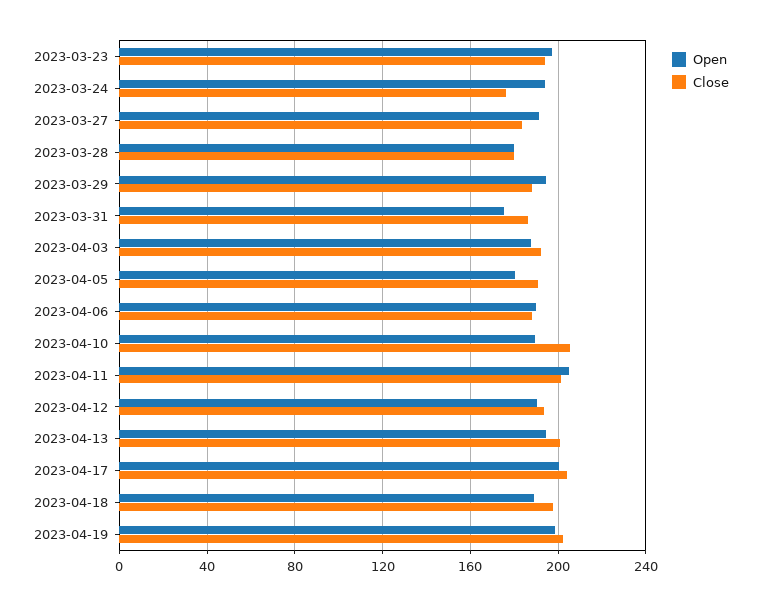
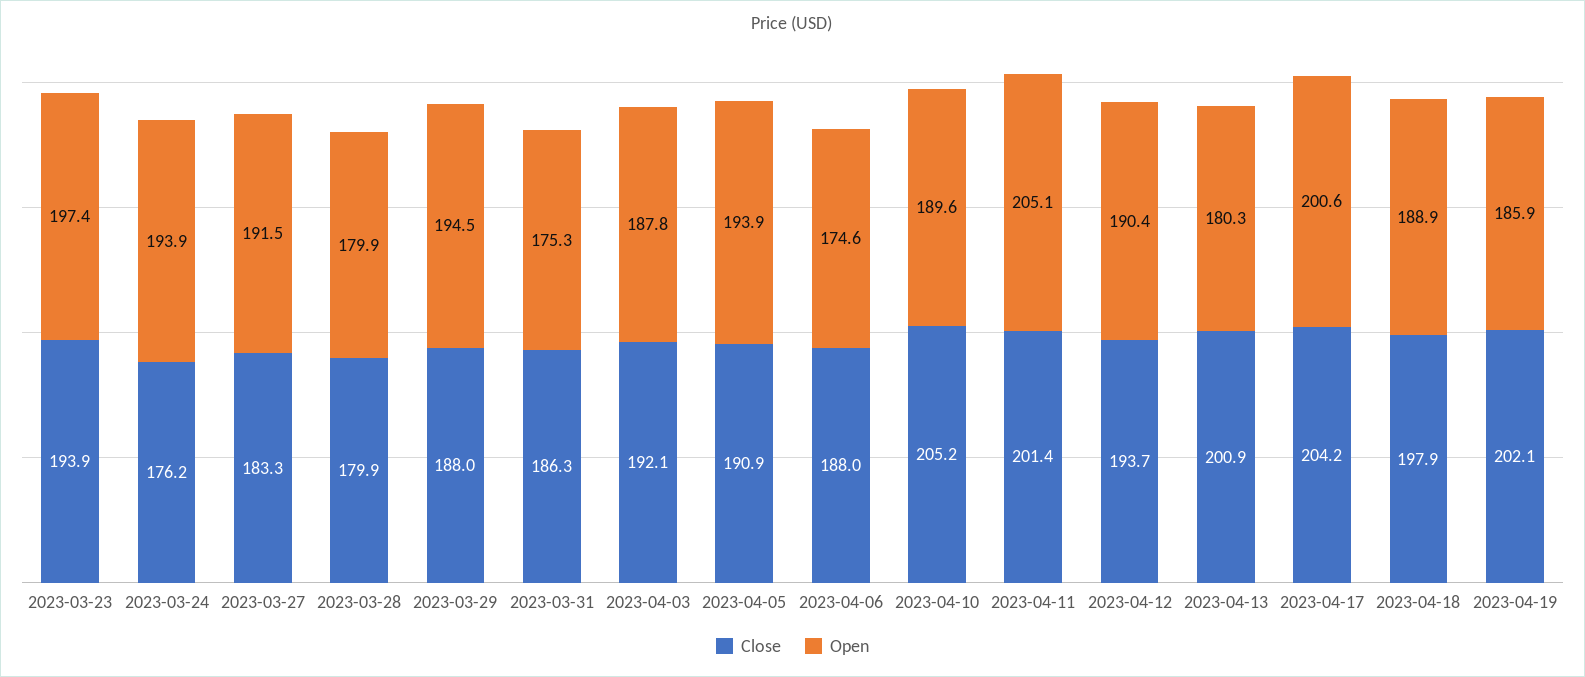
  {
    "Open": {
      "2023-03-23": 197.4,
      "2023-03-24": 193.9,
      "2023-03-27": 191.5,
      "2023-03-28": 179.9,
      "2023-03-29": 194.5,
      "2023-03-31": 175.3,
      "2023-04-03": 187.8,
-     "2023-04-05": 180,
+     "2023-04-05": 193.9,
-     "2023-04-06": 190,
+     "2023-04-06": 174.6,
      "2023-04-10": 189.6,
      "2023-04-11": 205.1,
      "2023-04-12": 190.4,
-     "2023-04-13": 195,
+     "2023-04-13": 180.3,
      "2023-04-17": 200.6,
      "2023-04-18": 188.9,
-     "2023-04-19": 200
+     "2023-04-19": 185.9
    },
    "Close": {
      "2023-03-23": 193.9,
      "2023-03-24": 176.2,
      "2023-03-27": 183.3,
      "2023-03-28": 179.9,
      "2023-03-29": 188,
      "2023-03-31": 186.3,
      "2023-04-03": 192.1,
      "2023-04-05": 190.9,
      "2023-04-06": 188,
      "2023-04-10": 205.2,
      "2023-04-11": 201.4,
      "2023-04-12": 193.7,
      "2023-04-13": 200.9,
      "2023-04-17": 204.2,
      "2023-04-18": 197.9,
      "2023-04-19": 202.1
    }
  }

